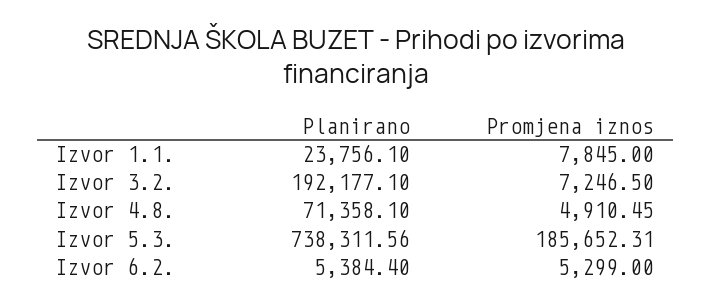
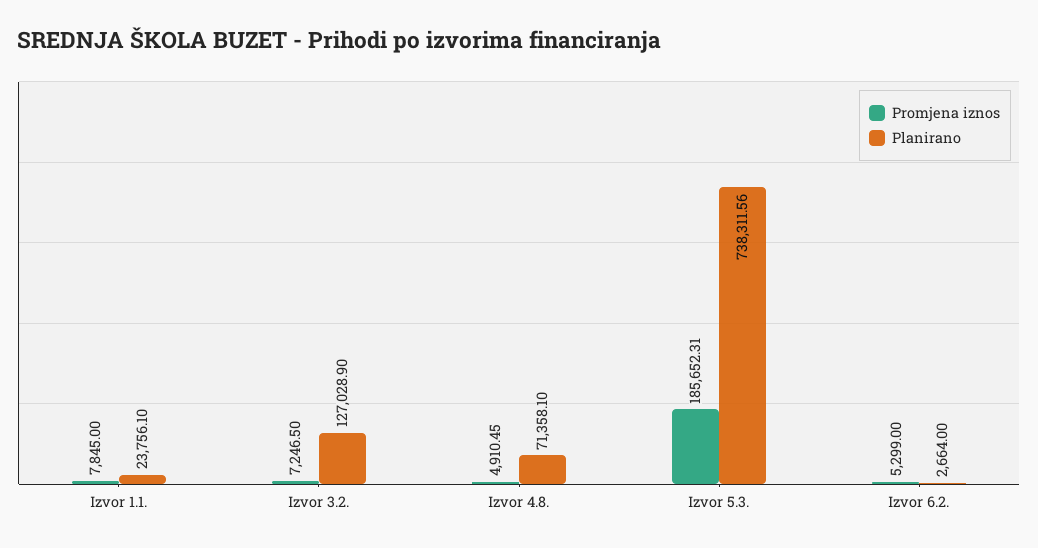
  {
    "Planirano": {
      "Izvor 1.1.": 23756.1,
-     "Izvor 3.2.": 192177.1,
+     "Izvor 3.2.": 127028.9,
      "Izvor 4.8.": 71358.1,
      "Izvor 5.3.": 738311.56,
-     "Izvor 6.2.": 5384.4
+     "Izvor 6.2.": 2664
    },
    "Promjena iznos": {
      "Izvor 1.1.": 7845,
      "Izvor 3.2.": 7246.5,
      "Izvor 4.8.": 4910.45,
      "Izvor 5.3.": 185652.31,
      "Izvor 6.2.": 5299
    }
  }

